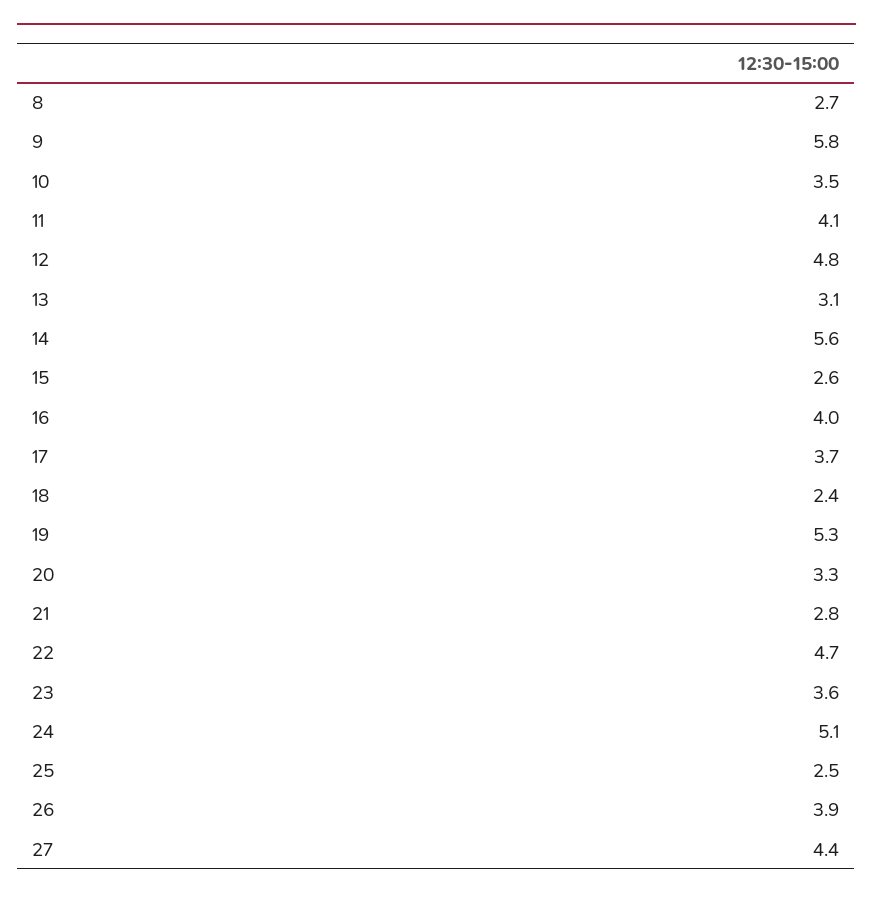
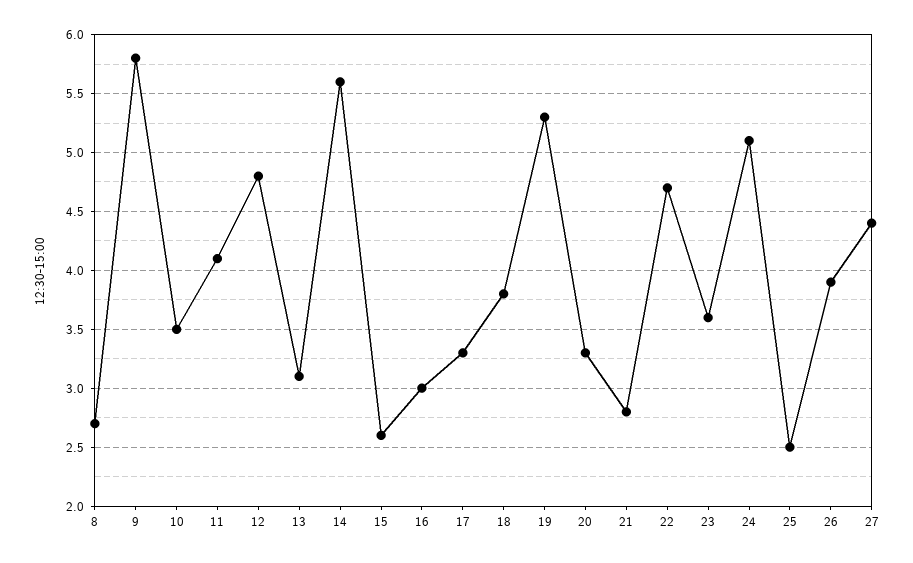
  {
    "8": 2.7,
    "9": 5.8,
    "10": 3.5,
    "11": 4.1,
    "12": 4.8,
    "13": 3.1,
    "14": 5.6,
    "15": 2.6,
-   "16": 4,
+   "16": 3,
-   "17": 3.7,
+   "17": 3.3,
-   "18": 2.4,
+   "18": 3.8,
    "19": 5.3,
    "20": 3.3,
    "21": 2.8,
    "22": 4.7,
    "23": 3.6,
    "24": 5.1,
    "25": 2.5,
    "26": 3.9,
    "27": 4.4
  }

